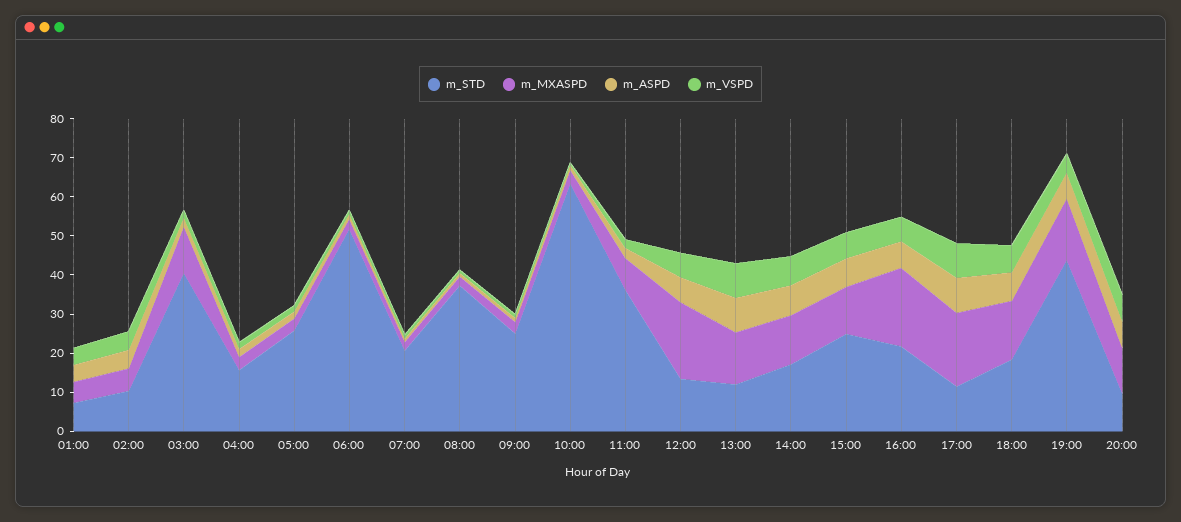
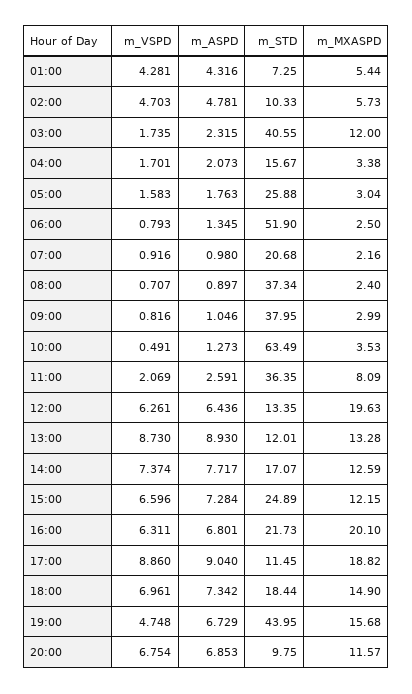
  {
    "m_STD": {
      "01:00": 7.25,
      "02:00": 10.33,
      "03:00": 40.55,
      "04:00": 15.67,
      "05:00": 25.88,
      "06:00": 51.9,
      "07:00": 20.68,
      "08:00": 37.34,
-     "09:00": 25,
+     "09:00": 37.95,
      "10:00": 63.49,
      "11:00": 36.35,
      "12:00": 13.35,
      "13:00": 12.01,
      "14:00": 17.07,
      "15:00": 24.89,
      "16:00": 21.73,
      "17:00": 11.45,
      "18:00": 18.44,
      "19:00": 43.95,
      "20:00": 9.75
    },
    "m_MXASPD": {
      "01:00": 5.44,
      "02:00": 5.73,
      "03:00": 12,
      "04:00": 3.38,
      "05:00": 3.04,
      "06:00": 2.5,
      "07:00": 2.16,
      "08:00": 2.4,
      "09:00": 2.99,
      "10:00": 3.53,
      "11:00": 8.09,
      "12:00": 19.63,
      "13:00": 13.28,
      "14:00": 12.59,
      "15:00": 12.15,
      "16:00": 20.1,
      "17:00": 18.82,
      "18:00": 14.9,
      "19:00": 15.68,
      "20:00": 11.57
    },
    "m_ASPD": {
      "01:00": 4.316,
      "02:00": 4.781,
      "03:00": 2.315,
      "04:00": 2.073,
      "05:00": 1.763,
      "06:00": 1.345,
      "07:00": 0.98,
      "08:00": 0.897,
      "09:00": 1.046,
      "10:00": 1.273,
      "11:00": 2.591,
      "12:00": 6.436,
      "13:00": 8.93,
      "14:00": 7.717,
      "15:00": 7.284,
      "16:00": 6.801,
      "17:00": 9.04,
      "18:00": 7.342,
      "19:00": 6.729,
      "20:00": 6.853
    },
    "m_VSPD": {
      "01:00": 4.281,
      "02:00": 4.703,
      "03:00": 1.735,
      "04:00": 1.701,
      "05:00": 1.583,
      "06:00": 0.793,
      "07:00": 0.916,
      "08:00": 0.707,
      "09:00": 0.816,
      "10:00": 0.491,
      "11:00": 2.069,
      "12:00": 6.261,
      "13:00": 8.73,
      "14:00": 7.374,
      "15:00": 6.596,
      "16:00": 6.311,
      "17:00": 8.86,
      "18:00": 6.961,
      "19:00": 4.748,
      "20:00": 6.754
    }
  }

